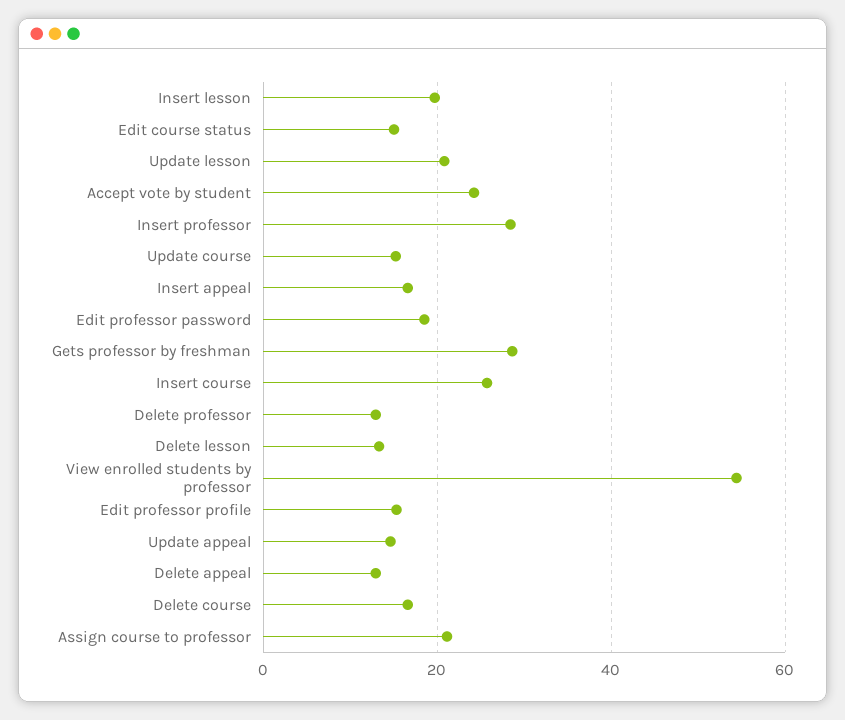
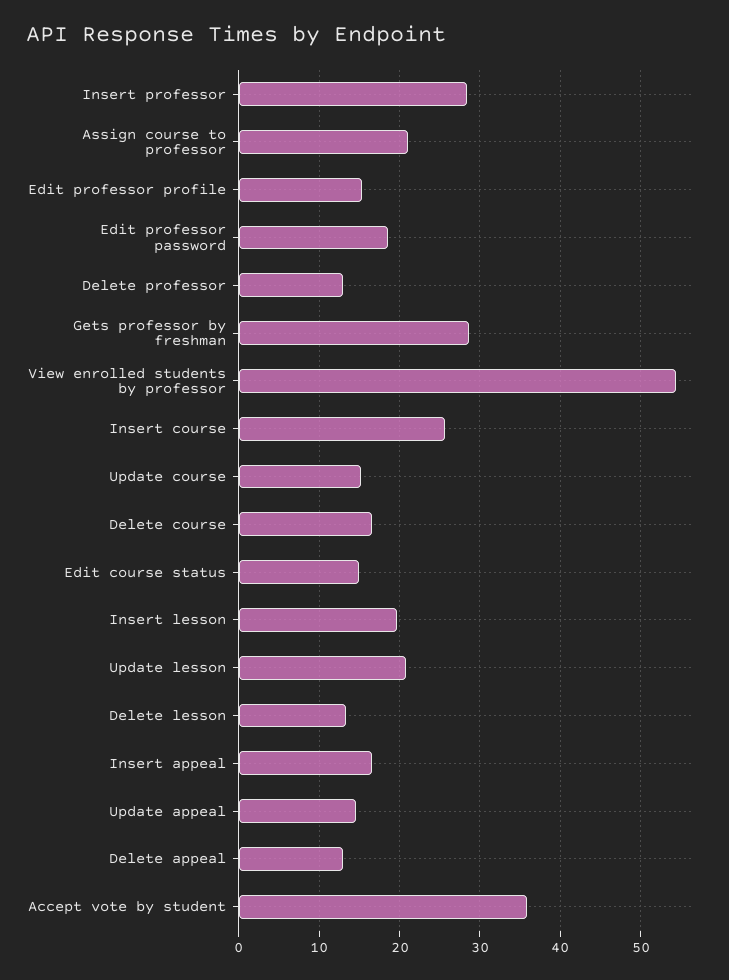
  {
    "Insert lesson": 20,
    "Edit course status": 15,
    "Update lesson": 21,
-   "Accept vote by student": 24,
+   "Accept vote by student": 36,
    "Insert professor": 28,
    "Update course": 15,
    "Insert appeal": 17,
    "Edit professor password": 19,
    "Gets professor by freshman": 29,
    "Insert course": 26,
    "Delete professor": 13,
    "Delete lesson": 13,
    "View enrolled students by professor": 54,
    "Edit professor profile": 15,
    "Update appeal": 15,
    "Delete appeal": 13,
    "Delete course": 17,
    "Assign course to professor": 21
  }

